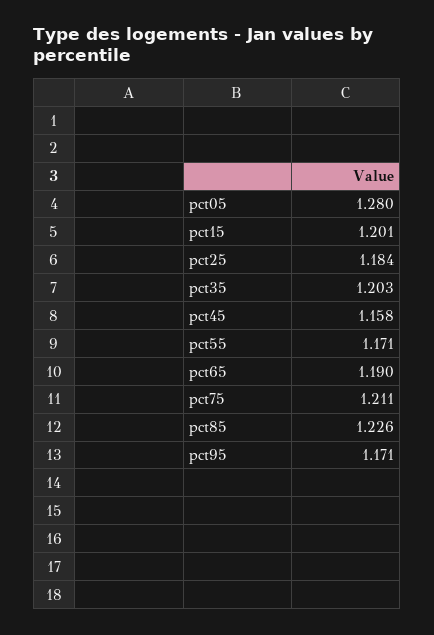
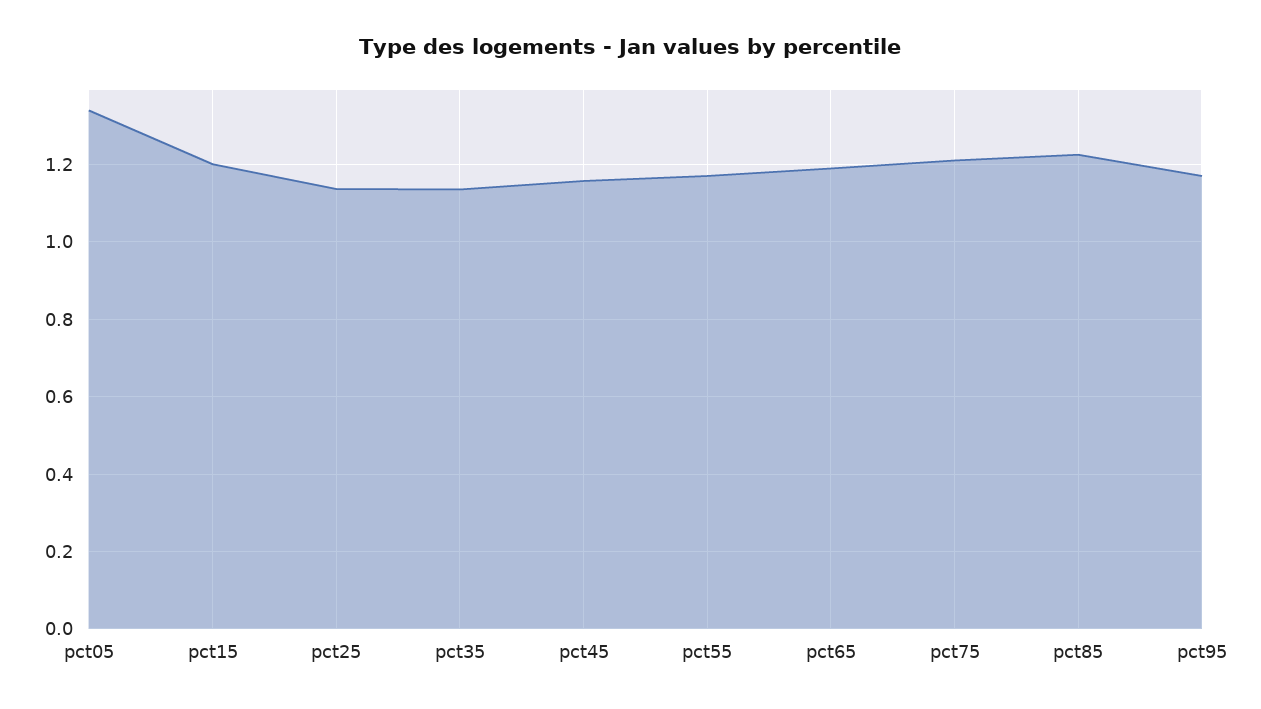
  {
-   "pct05": 1.28,
+   "pct05": 1.34,
    "pct15": 1.201,
-   "pct25": 1.184,
+   "pct25": 1.14,
-   "pct35": 1.203,
+   "pct35": 1.14,
    "pct45": 1.158,
    "pct55": 1.171,
    "pct65": 1.19,
    "pct75": 1.211,
    "pct85": 1.226,
    "pct95": 1.171
  }

